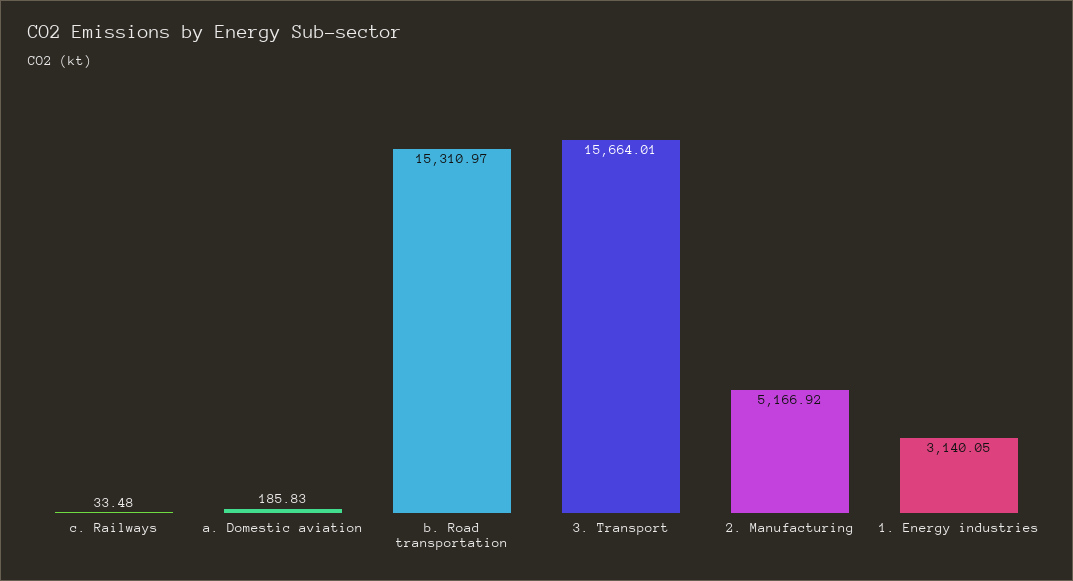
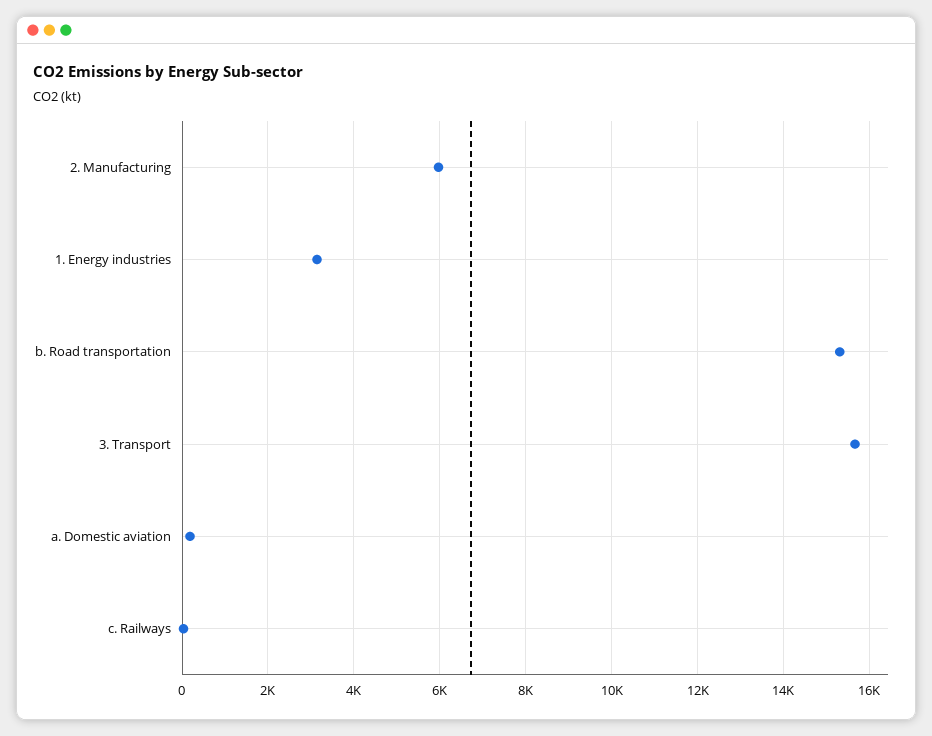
  {
    "c. Railways": 33.48,
    "a. Domestic aviation": 185.83,
    "b. Road transportation": 15310.97,
    "3. Transport": 15664.01,
-   "2. Manufacturing": 5166.92,
+   "2. Manufacturing": 6000,
    "1. Energy industries": 3140.05
  }

